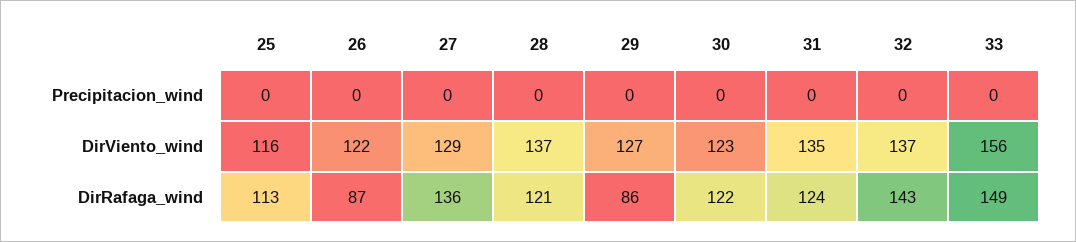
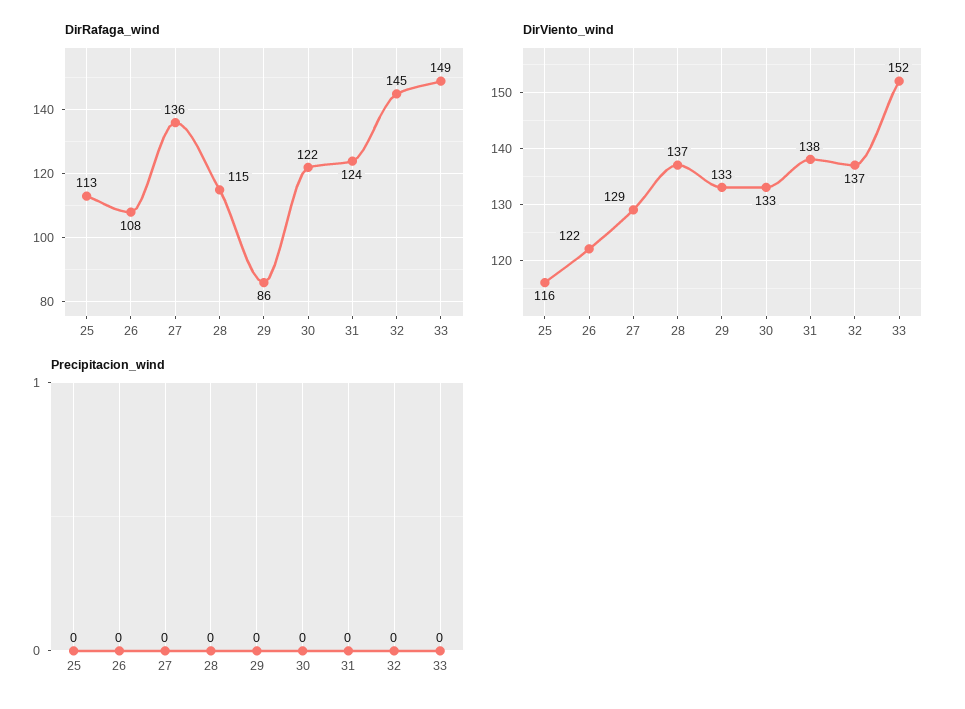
  {
    "Precipitacion_wind": {
      "25": 0,
      "26": 0,
      "27": 0,
      "28": 0,
      "29": 0,
      "30": 0,
      "31": 0,
      "32": 0,
      "33": 0
    },
    "DirViento_wind": {
      "25": 116,
      "26": 122,
      "27": 129,
      "28": 137,
-     "29": 127,
+     "29": 133,
-     "30": 123,
+     "30": 133,
-     "31": 135,
+     "31": 138,
      "32": 137,
-     "33": 156
+     "33": 152
    },
    "DirRafaga_wind": {
      "25": 113,
-     "26": 87,
+     "26": 108,
      "27": 136,
-     "28": 121,
+     "28": 115,
      "29": 86,
      "30": 122,
      "31": 124,
-     "32": 143,
+     "32": 145,
      "33": 149
    }
  }

